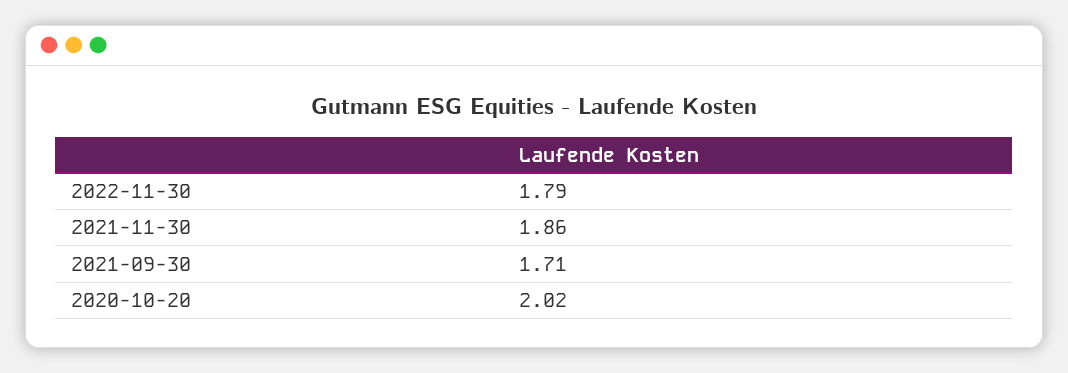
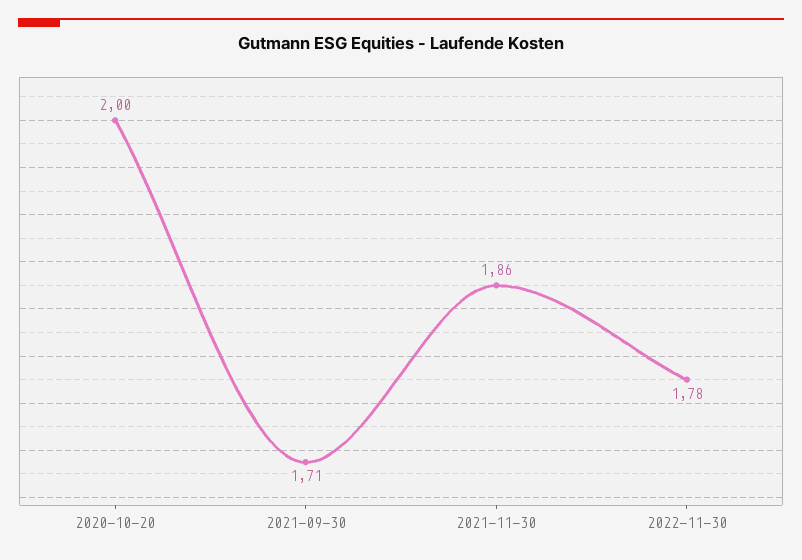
  {
-   "2022-11-30": 1.79,
+   "2022-11-30": 1.78,
    "2021-11-30": 1.86,
    "2021-09-30": 1.71,
-   "2020-10-20": 2.02
+   "2020-10-20": 2
  }

